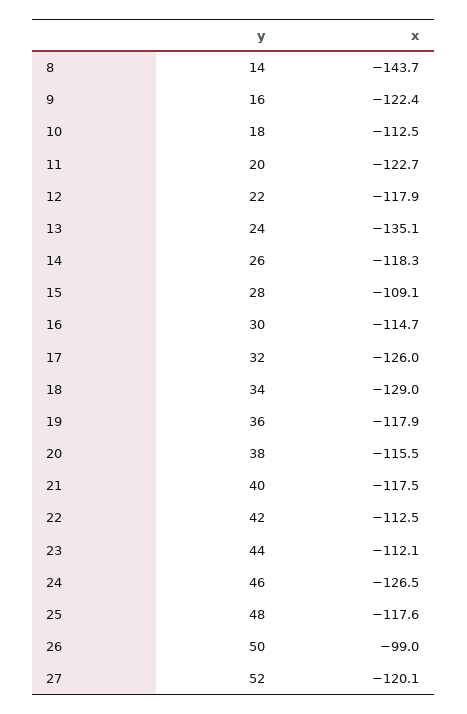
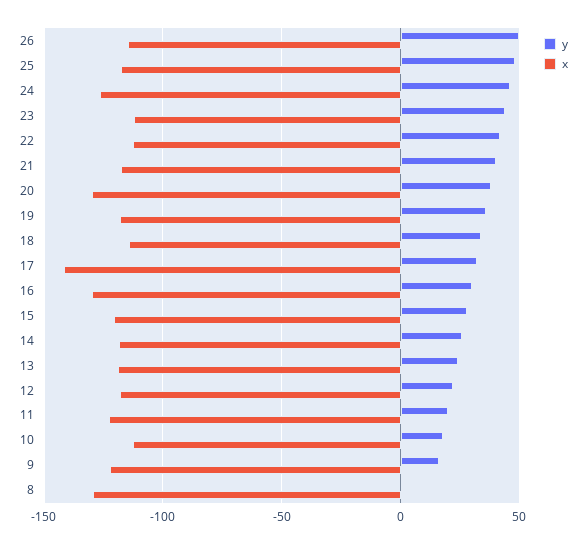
  {
    "y": {
-     "8": 14,
+     "8": 0,
      "9": 16,
      "10": 18,
      "11": 20,
      "12": 22,
      "13": 24,
      "14": 26,
      "15": 28,
      "16": 30,
      "17": 32,
      "18": 34,
      "19": 36,
      "20": 38,
      "21": 40,
      "22": 42,
      "23": 44,
      "24": 46,
      "25": 48,
-     "26": 50,
+     "26": 50
-     "27": 52
    },
    "x": {
-     "8": -143.7,
+     "8": -130,
      "9": -122.4,
      "10": -112.5,
      "11": -122.7,
      "12": -117.9,
-     "13": -135.1,
+     "13": -120,
      "14": -118.3,
-     "15": -109.1,
+     "15": -120,
-     "16": -114.7,
+     "16": -130,
-     "17": -126,
+     "17": -140,
-     "18": -129,
+     "18": -115,
      "19": -117.9,
-     "20": -115.5,
+     "20": -130,
      "21": -117.5,
      "22": -112.5,
      "23": -112.1,
      "24": -126.5,
      "25": -117.6,
-     "26": -99,
+     "26": -115
-     "27": -120.1
    }
  }

